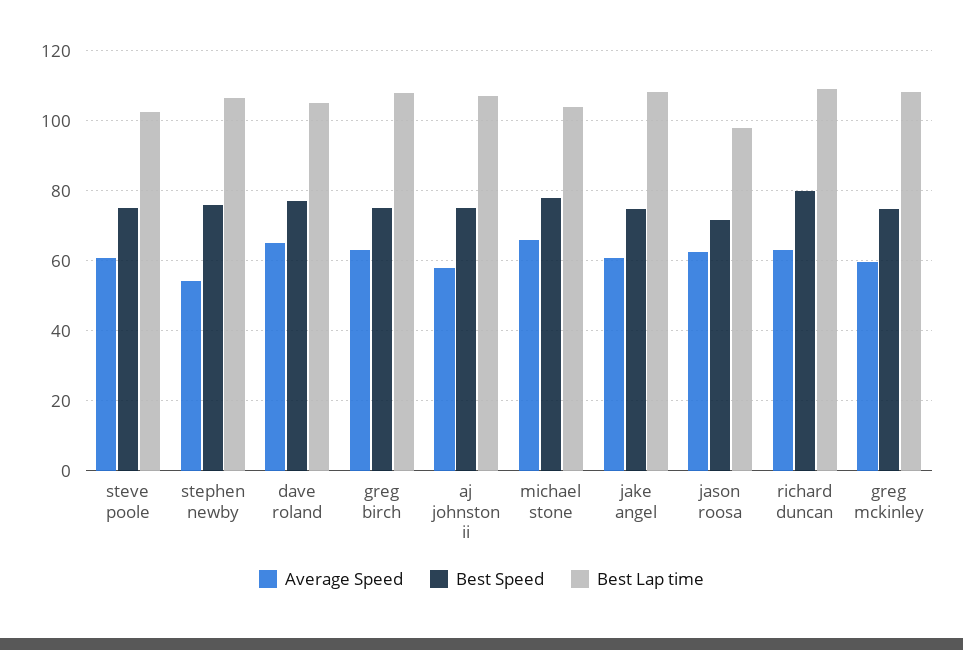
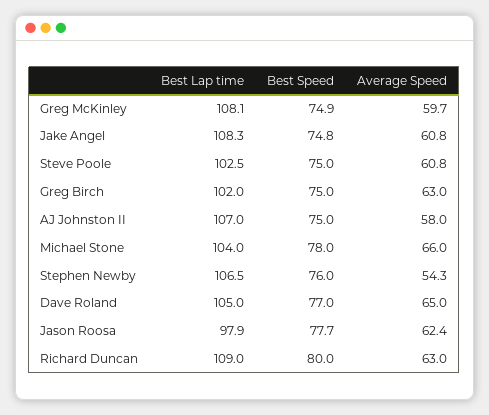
  {
    "Average Speed": {
      "steve poole": 60.8,
      "stephen newby": 54.3,
      "dave roland": 65,
      "greg birch": 63,
      "aj johnston ii": 58,
      "michael stone": 66,
      "jake angel": 60.8,
      "jason roosa": 62.4,
      "richard duncan": 63,
      "greg mckinley": 59.7
    },
    "Best Speed": {
      "steve poole": 75,
      "stephen newby": 76,
      "dave roland": 77,
      "greg birch": 75,
      "aj johnston ii": 75,
      "michael stone": 78,
      "jake angel": 74.8,
-     "jason roosa": 72,
+     "jason roosa": 77.7,
      "richard duncan": 80,
      "greg mckinley": 74.9
    },
    "Best Lap time": {
      "steve poole": 102.5,
      "stephen newby": 106.5,
      "dave roland": 105,
-     "greg birch": 108,
+     "greg birch": 102,
      "aj johnston ii": 107,
      "michael stone": 104,
      "jake angel": 108.3,
      "jason roosa": 97.9,
      "richard duncan": 109,
      "greg mckinley": 108.1
    }
  }

